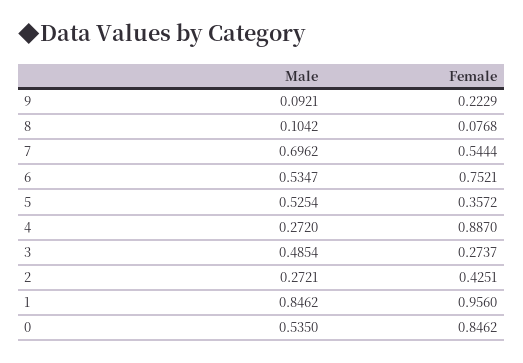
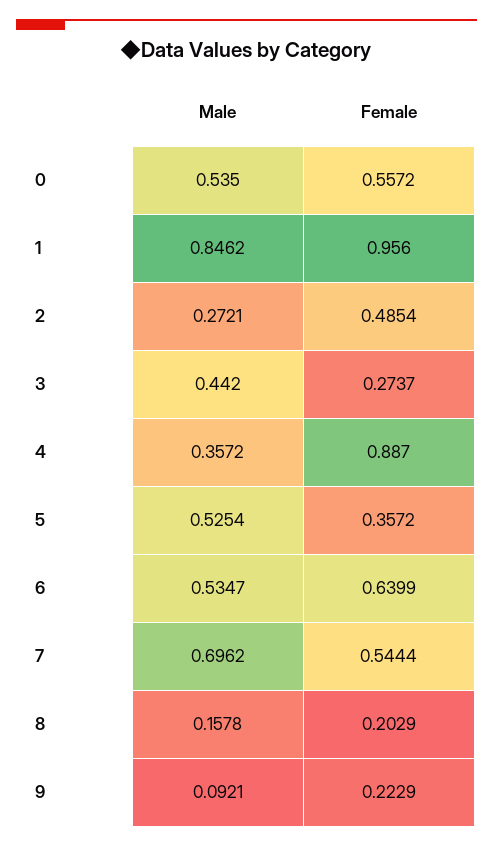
  {
    "Male": {
      "9": 0.0921,
-     "8": 0.1042,
+     "8": 0.1578,
      "7": 0.6962,
      "6": 0.5347,
      "5": 0.5254,
-     "4": 0.272,
+     "4": 0.3572,
-     "3": 0.4854,
+     "3": 0.442,
      "2": 0.2721,
      "1": 0.8462,
      "0": 0.535
    },
    "Female": {
      "9": 0.2229,
-     "8": 0.0768,
+     "8": 0.2029,
      "7": 0.5444,
-     "6": 0.7521,
+     "6": 0.6399,
      "5": 0.3572,
      "4": 0.887,
      "3": 0.2737,
-     "2": 0.4251,
+     "2": 0.4854,
      "1": 0.956,
-     "0": 0.8462
+     "0": 0.5572
    }
  }

